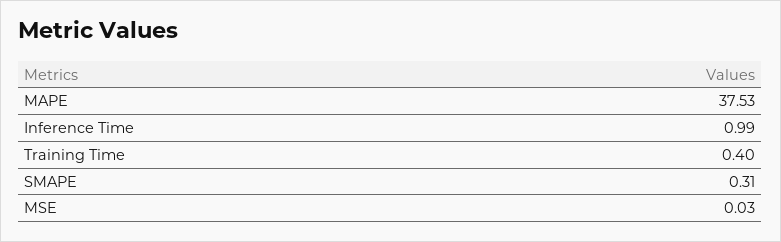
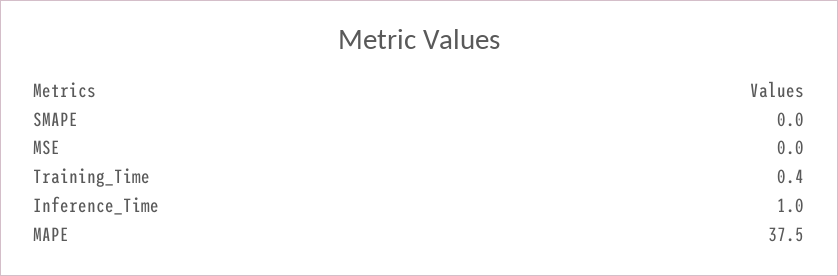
  {
    "MAPE": 37.53,
    "Inference Time": 0.99,
    "Training Time": 0.4,
-   "SMAPE": 0.31,
+   "SMAPE": 0,
    "MSE": 0.03
  }

